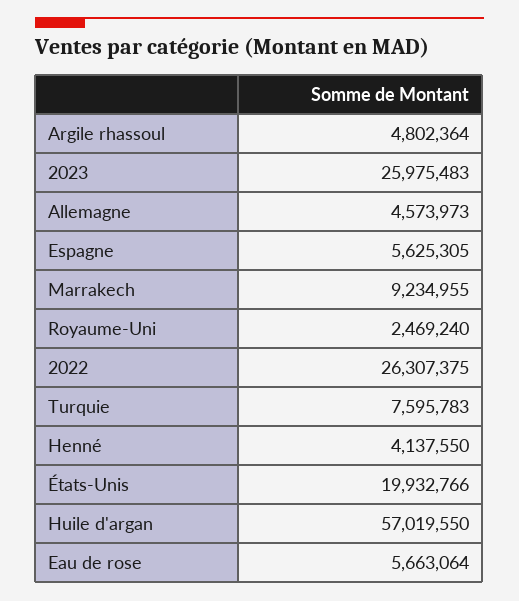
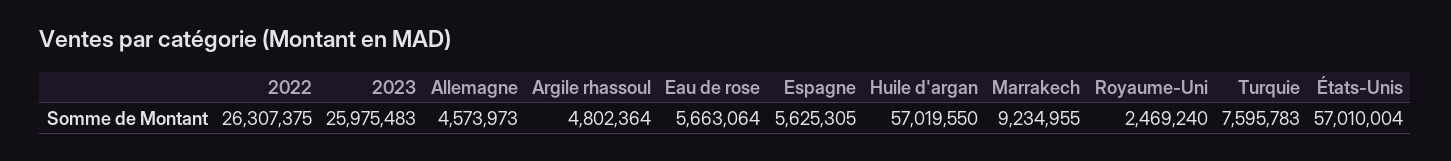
  {
    "Argile rhassoul": 4802364,
    "2023": 25975483,
    "Allemagne": 4573973,
    "Espagne": 5625305,
    "Marrakech": 9234955,
    "Royaume-Uni": 2469240,
    "2022": 26307375,
    "Turquie": 7595783,
-   "Henné": 4137550,
-   "États-Unis": 19932766,
+   "États-Unis": 57010004,
    "Huile d'argan": 57019550,
    "Eau de rose": 5663064
  }

